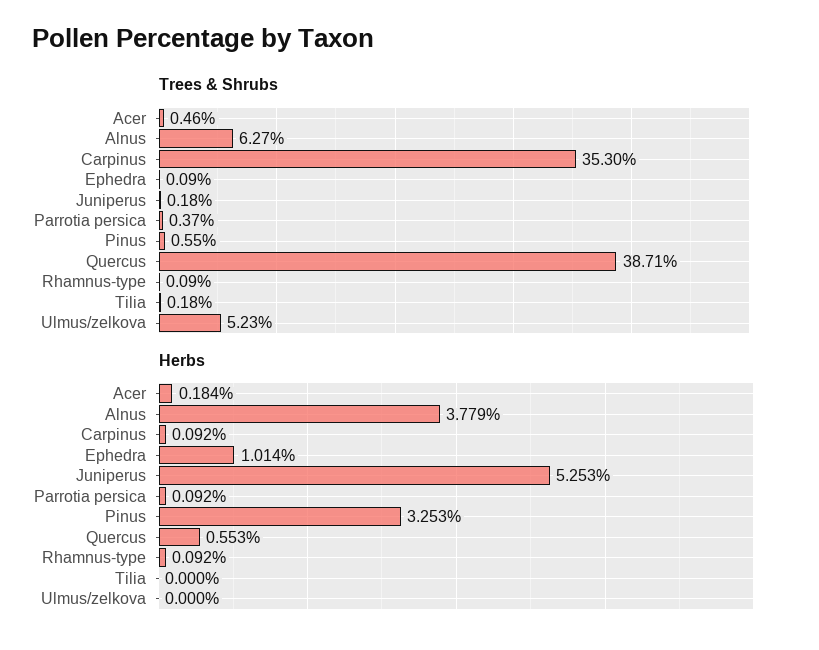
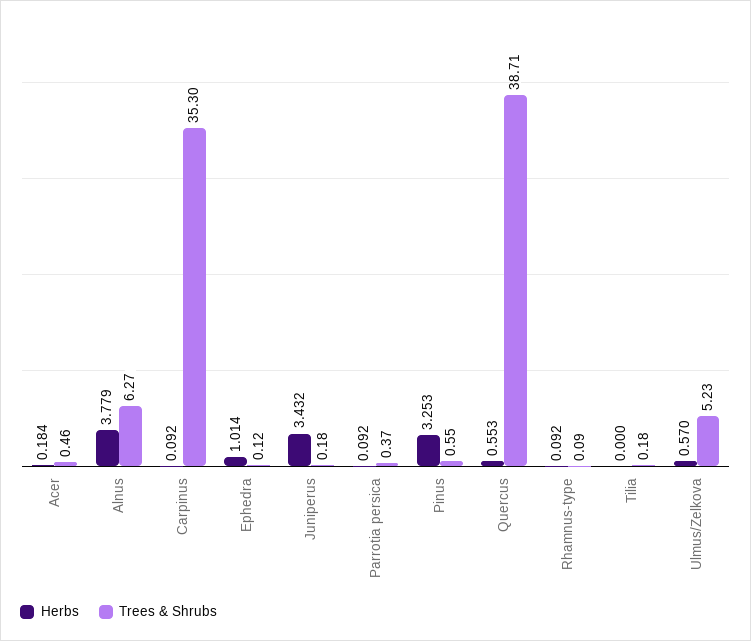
  {
    "Trees & Shrubs": {
      "Acer": 0.46,
      "Alnus": 6.27,
      "Carpinus": 35.3,
-     "Ephedra": 0.09,
+     "Ephedra": 0.12,
      "Juniperus": 0.18,
      "Parrotia persica": 0.37,
      "Pinus": 0.55,
      "Quercus": 38.71,
      "Rhamnus-type": 0.09,
      "Tilia": 0.18,
      "Ulmus/zelkova": 5.23
    },
    "Herbs": {
      "Acer": 0.184,
      "Alnus": 3.779,
      "Carpinus": 0.092,
      "Ephedra": 1.014,
-     "Juniperus": 5.253,
+     "Juniperus": 3.432,
      "Parrotia persica": 0.092,
      "Pinus": 3.253,
      "Quercus": 0.553,
      "Rhamnus-type": 0.092,
      "Tilia": 0,
-     "Ulmus/zelkova": 0
+     "Ulmus/zelkova": 0.57
    }
  }

